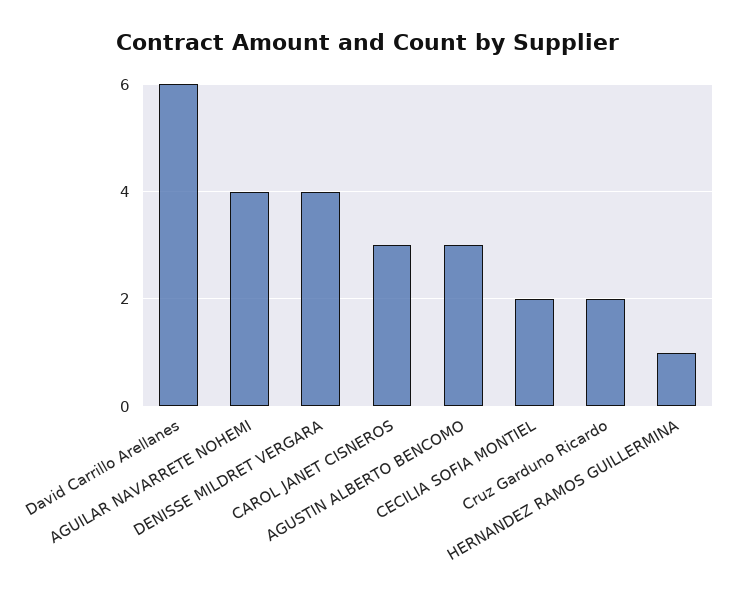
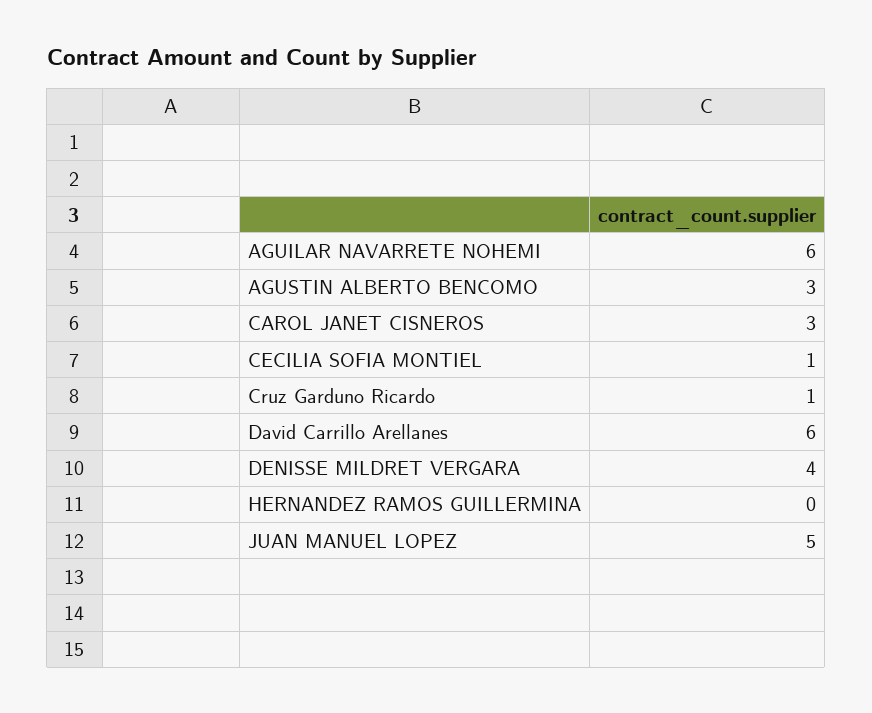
  {
    "David Carrillo Arellanes": 6,
-   "AGUILAR NAVARRETE NOHEMI": 4,
+   "AGUILAR NAVARRETE NOHEMI": 6,
    "DENISSE MILDRET VERGARA": 4,
    "CAROL JANET CISNEROS": 3,
    "AGUSTIN ALBERTO BENCOMO": 3,
-   "CECILIA SOFIA MONTIEL": 2,
+   "CECILIA SOFIA MONTIEL": 1,
-   "Cruz Garduno Ricardo": 2,
+   "Cruz Garduno Ricardo": 1,
-   "HERNANDEZ RAMOS GUILLERMINA": 1
+   "HERNANDEZ RAMOS GUILLERMINA": 0,
+   "JUAN MANUEL LOPEZ": 5
  }

